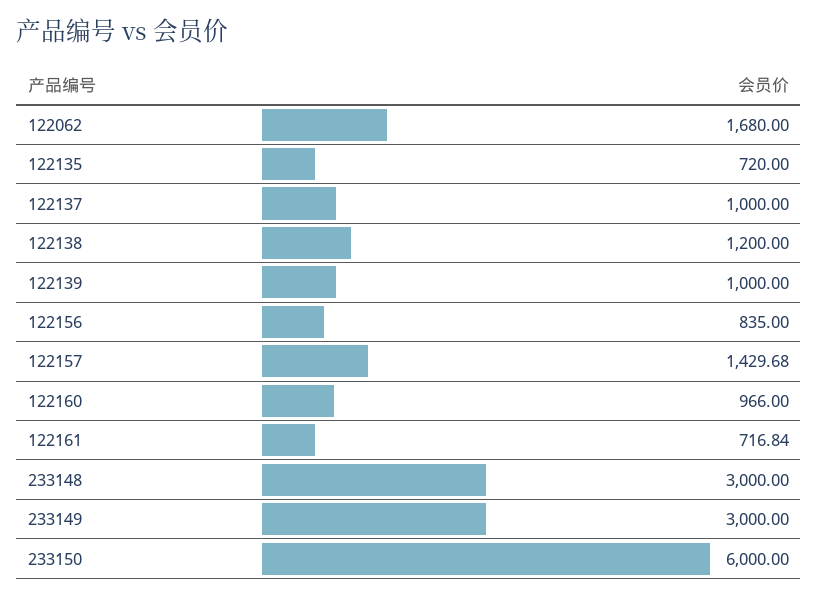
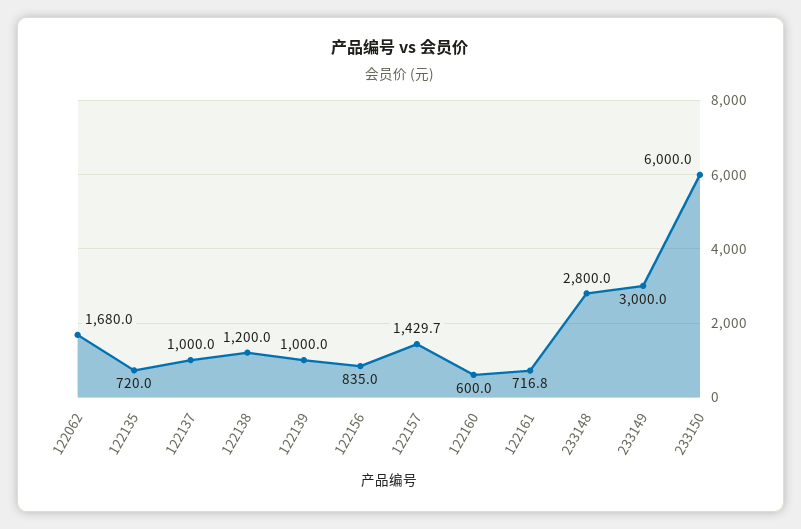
  {
    "122062": 1680,
    "122135": 720,
    "122137": 1000,
    "122138": 1200,
    "122139": 1000,
    "122156": 835,
    "122157": 1429.68,
-   "122160": 966,
+   "122160": 600,
    "122161": 716.84,
-   "233148": 3000,
+   "233148": 2800,
    "233149": 3000,
    "233150": 6000
  }

